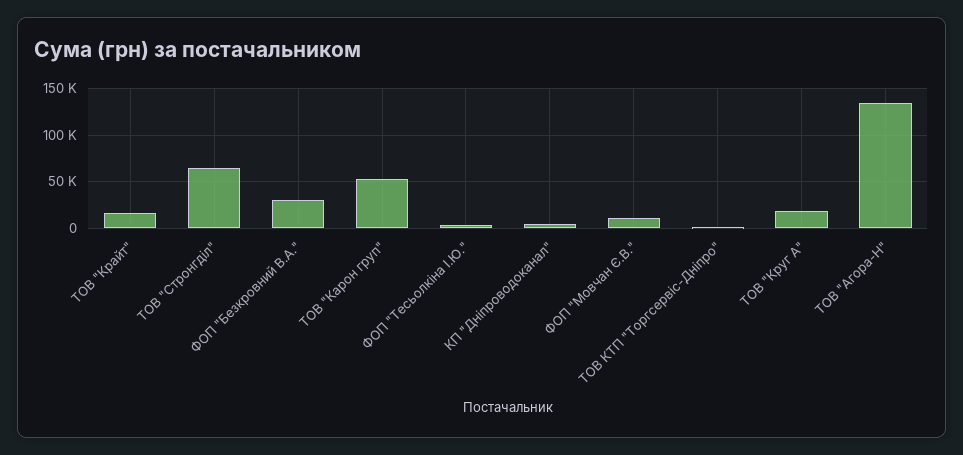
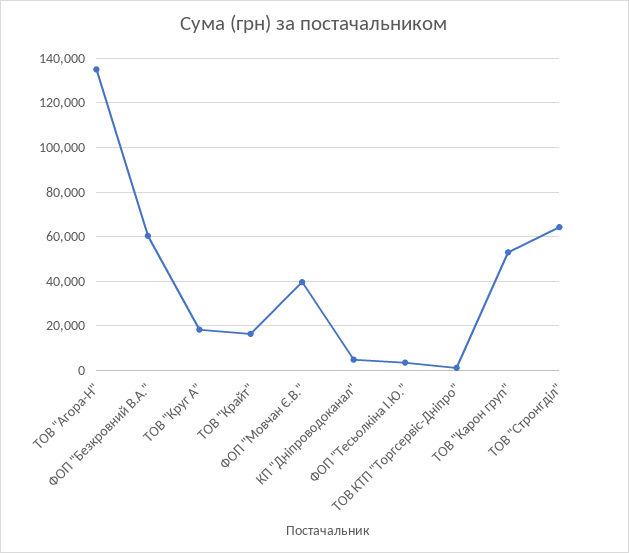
  {
    "ТОВ \"Крайт\"": 15000,
    "ТОВ \"Стронгділ\"": 65000,
-   "ФОП \"Безкровний В.А.\"": 30000,
+   "ФОП \"Безкровний В.А.\"": 60000,
    "ТОВ \"Карон груп\"": 55000,
    "ФОП \"Тесьолкіна І.Ю.\"": 5000,
    "КП \"Дніпроводоканал\"": 5000,
-   "ФОП \"Мовчан Є.В.\"": 10000,
+   "ФОП \"Мовчан Є.В.\"": 40000,
    "ТОВ КТП \"Торгсервіс-Дніпро\"": 0,
    "ТОВ \"Круг А\"": 20000,
    "ТОВ \"Агора-Н\"": 135000
  }

